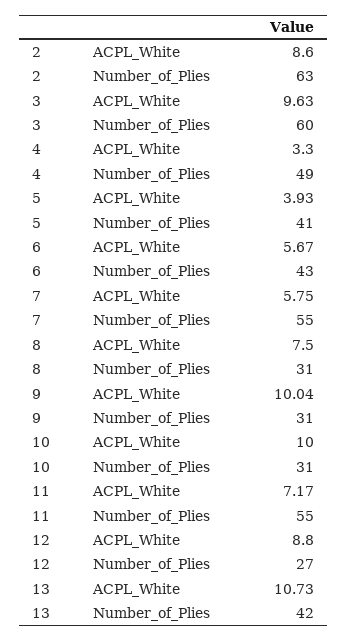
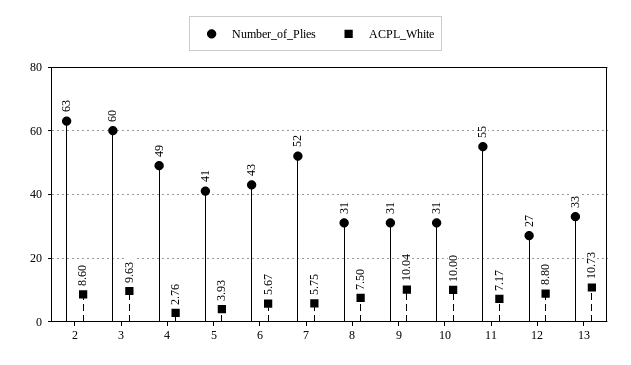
  {
    "ACPL_White": {
      "2": 8.6,
      "3": 9.63,
-     "4": 3.3,
+     "4": 2.76,
      "5": 3.93,
      "6": 5.67,
      "7": 5.75,
      "8": 7.5,
      "9": 10.04,
      "10": 10,
      "11": 7.17,
      "12": 8.8,
      "13": 10.73
    },
    "Number_of_Plies": {
      "2": 63,
      "3": 60,
      "4": 49,
      "5": 41,
      "6": 43,
-     "7": 55,
+     "7": 52,
      "8": 31,
      "9": 31,
      "10": 31,
      "11": 55,
      "12": 27,
-     "13": 42
+     "13": 33
    }
  }

